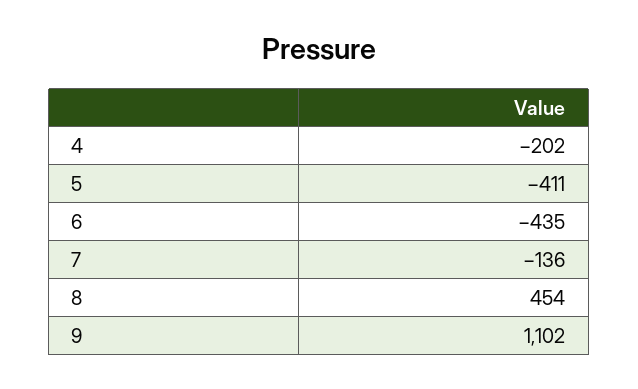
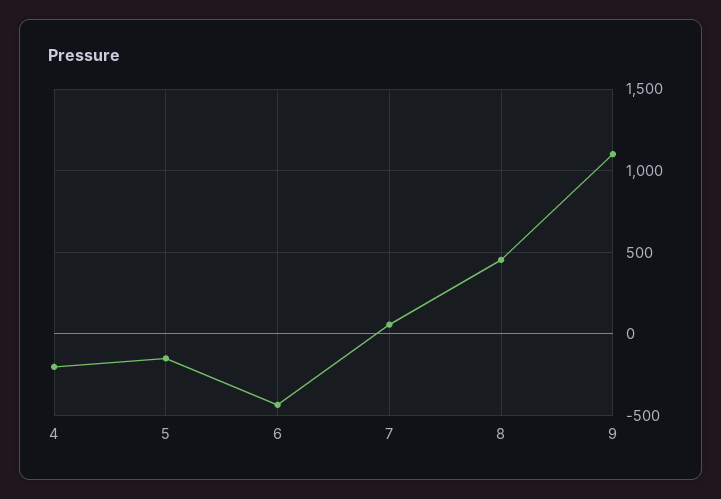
  {
    "4": -202,
-   "5": -411,
+   "5": -150,
    "6": -435,
-   "7": -136,
+   "7": 50,
    "8": 454,
    "9": 1102
  }

